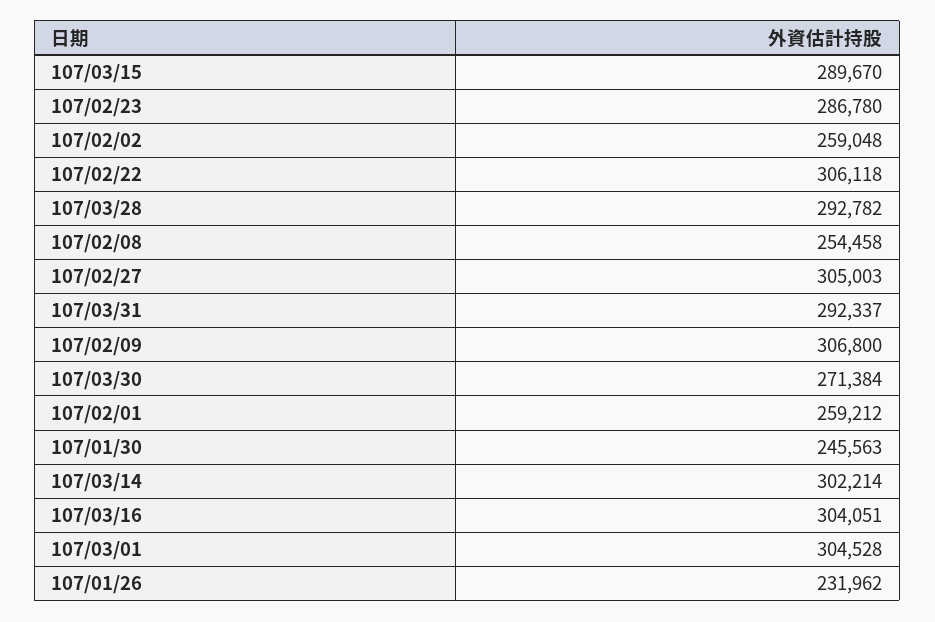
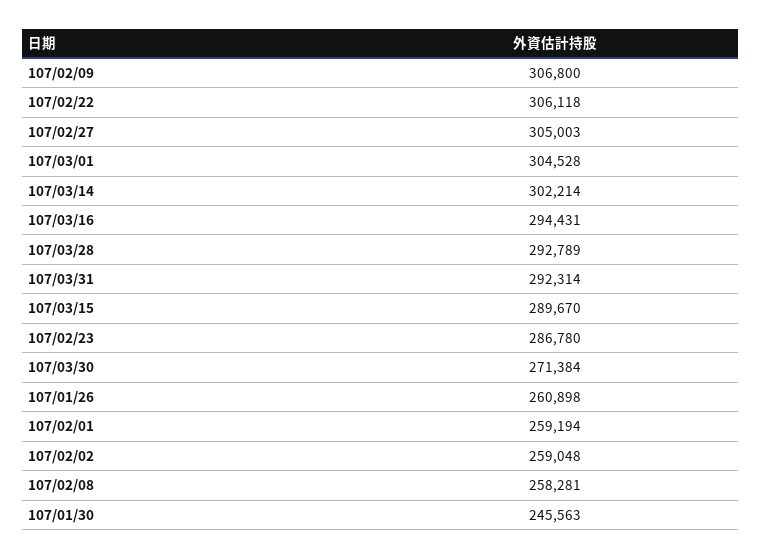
  {
    "107/03/15": 289670,
    "107/02/23": 286780,
    "107/02/02": 259048,
    "107/02/22": 306118,
-   "107/03/28": 292782,
+   "107/03/28": 292789,
-   "107/02/08": 254458,
+   "107/02/08": 258281,
    "107/02/27": 305003,
-   "107/03/31": 292337,
+   "107/03/31": 292314,
    "107/02/09": 306800,
    "107/03/30": 271384,
-   "107/02/01": 259212,
+   "107/02/01": 259194,
    "107/01/30": 245563,
    "107/03/14": 302214,
-   "107/03/16": 304051,
+   "107/03/16": 294431,
    "107/03/01": 304528,
-   "107/01/26": 231962
+   "107/01/26": 260898
  }

